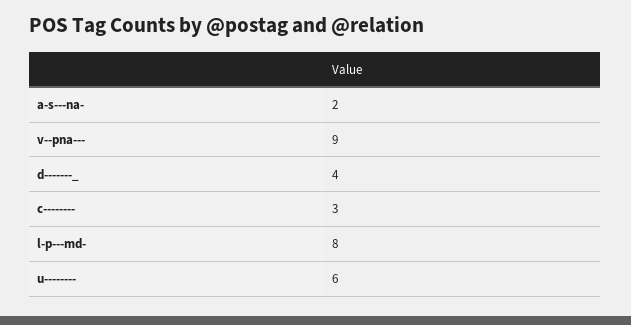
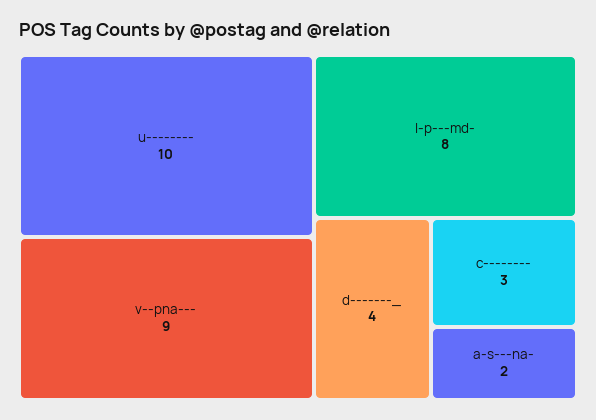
  {
    "a-s---na-": 2,
    "v--pna---": 9,
    "d-------_": 4,
    "c--------": 3,
    "l-p---md-": 8,
-   "u--------": 6
+   "u--------": 10
  }

